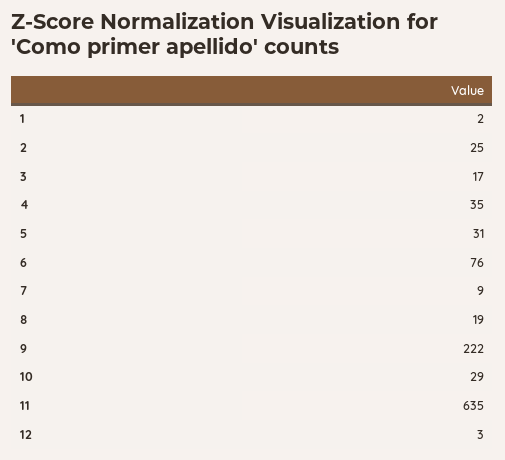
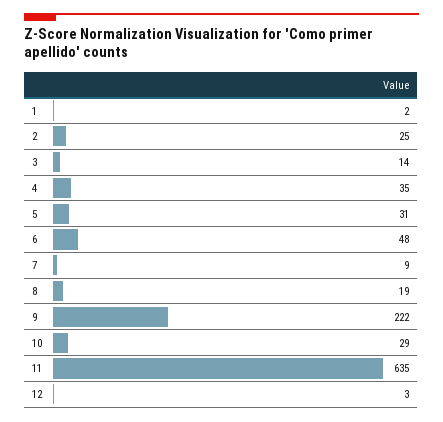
  {
    "1": 2,
    "2": 25,
-   "3": 17,
+   "3": 14,
    "4": 35,
    "5": 31,
-   "6": 76,
+   "6": 48,
    "7": 9,
    "8": 19,
    "9": 222,
    "10": 29,
    "11": 635,
    "12": 3
  }

